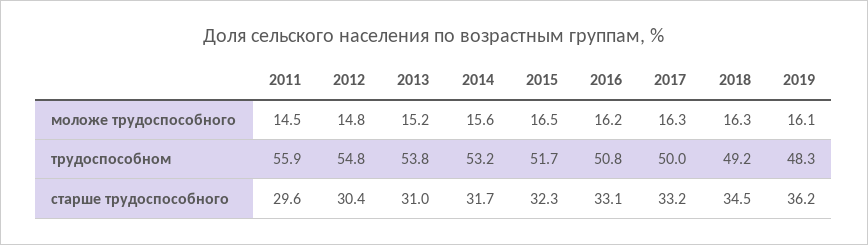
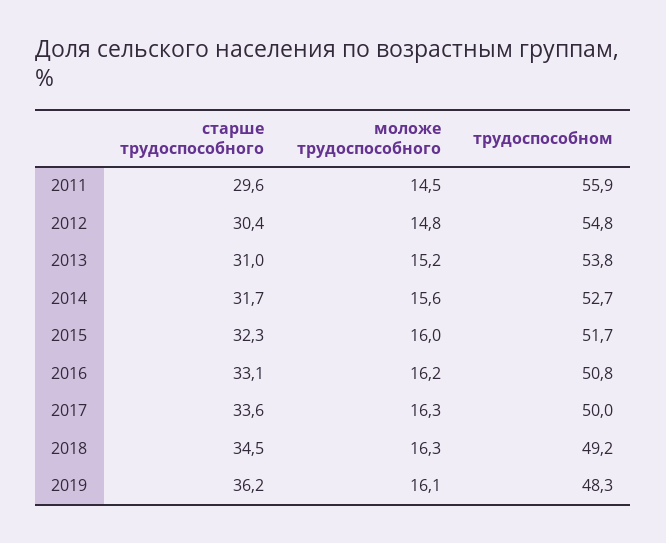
  {
    "2011": {
      "моложе трудоспособного": 14.5,
      "трудоспособном": 55.9,
      "старше трудоспособного": 29.6
    },
    "2012": {
      "моложе трудоспособного": 14.8,
      "трудоспособном": 54.8,
      "старше трудоспособного": 30.4
    },
    "2013": {
      "моложе трудоспособного": 15.2,
      "трудоспособном": 53.8,
      "старше трудоспособного": 31
    },
    "2014": {
      "моложе трудоспособного": 15.6,
-     "трудоспособном": 53.2,
+     "трудоспособном": 52.7,
      "старше трудоспособного": 31.7
    },
    "2015": {
-     "моложе трудоспособного": 16.5,
+     "моложе трудоспособного": 16,
      "трудоспособном": 51.7,
      "старше трудоспособного": 32.3
    },
    "2016": {
      "моложе трудоспособного": 16.2,
      "трудоспособном": 50.8,
      "старше трудоспособного": 33.1
    },
    "2017": {
      "моложе трудоспособного": 16.3,
      "трудоспособном": 50,
-     "старше трудоспособного": 33.2
+     "старше трудоспособного": 33.6
    },
    "2018": {
      "моложе трудоспособного": 16.3,
      "трудоспособном": 49.2,
      "старше трудоспособного": 34.5
    },
    "2019": {
      "моложе трудоспособного": 16.1,
      "трудоспособном": 48.3,
      "старше трудоспособного": 36.2
    }
  }

